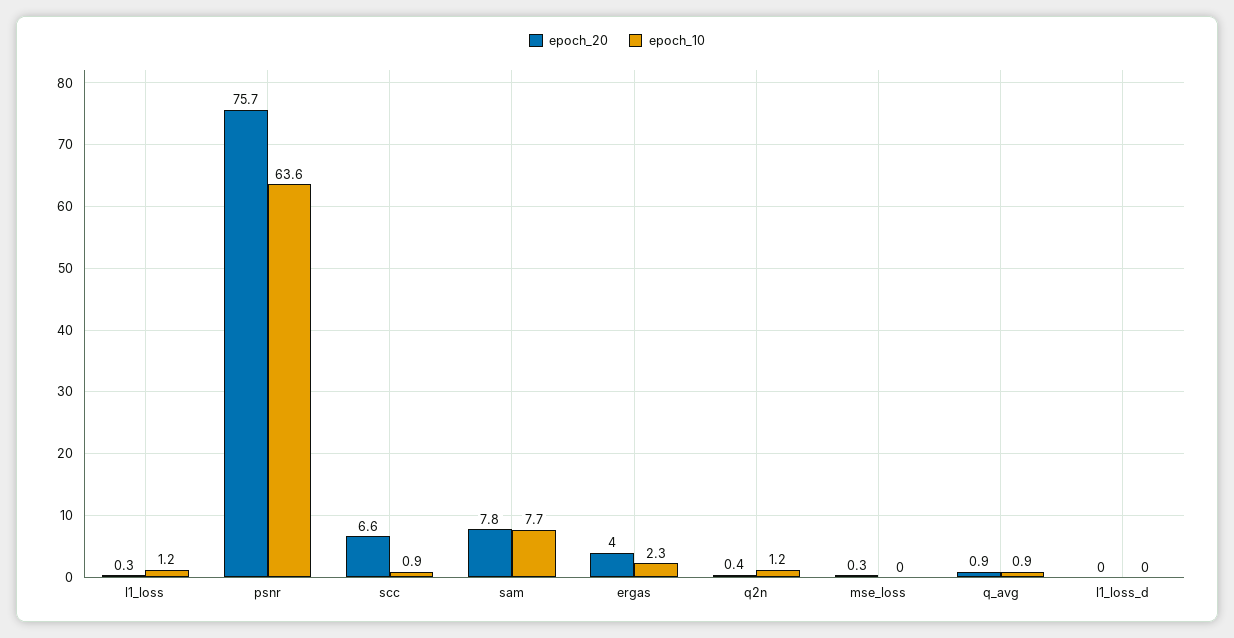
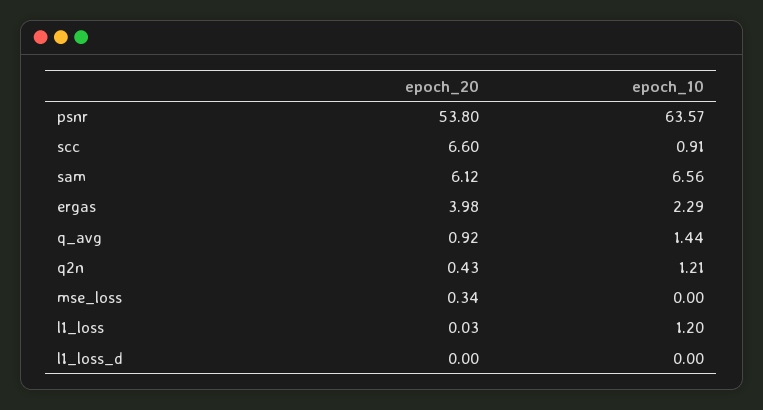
  {
    "epoch_20": {
-     "l1_loss": 0.3,
+     "l1_loss": 0.03,
-     "psnr": 75.7,
+     "psnr": 53.8,
      "scc": 6.6,
-     "sam": 7.8,
+     "sam": 6.12,
      "ergas": 3.98,
      "q2n": 0.43,
      "mse_loss": 0.34,
      "q_avg": 0.92,
      "l1_loss_d": 0
    },
    "epoch_10": {
      "l1_loss": 1.2,
      "psnr": 63.57,
      "scc": 0.91,
-     "sam": 7.7,
+     "sam": 6.56,
      "ergas": 2.29,
      "q2n": 1.21,
      "mse_loss": 0,
-     "q_avg": 0.9,
+     "q_avg": 1.44,
      "l1_loss_d": 0
    }
  }

